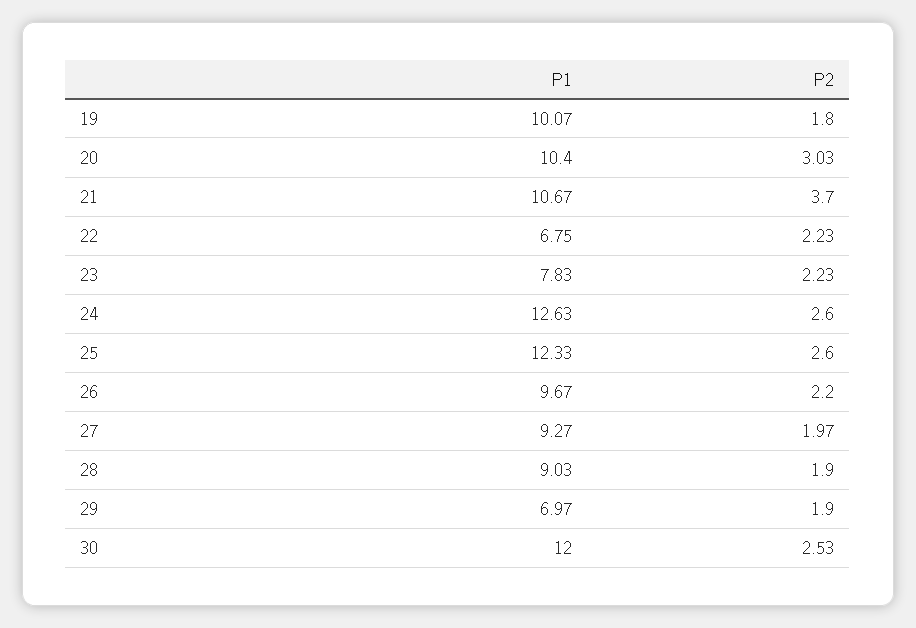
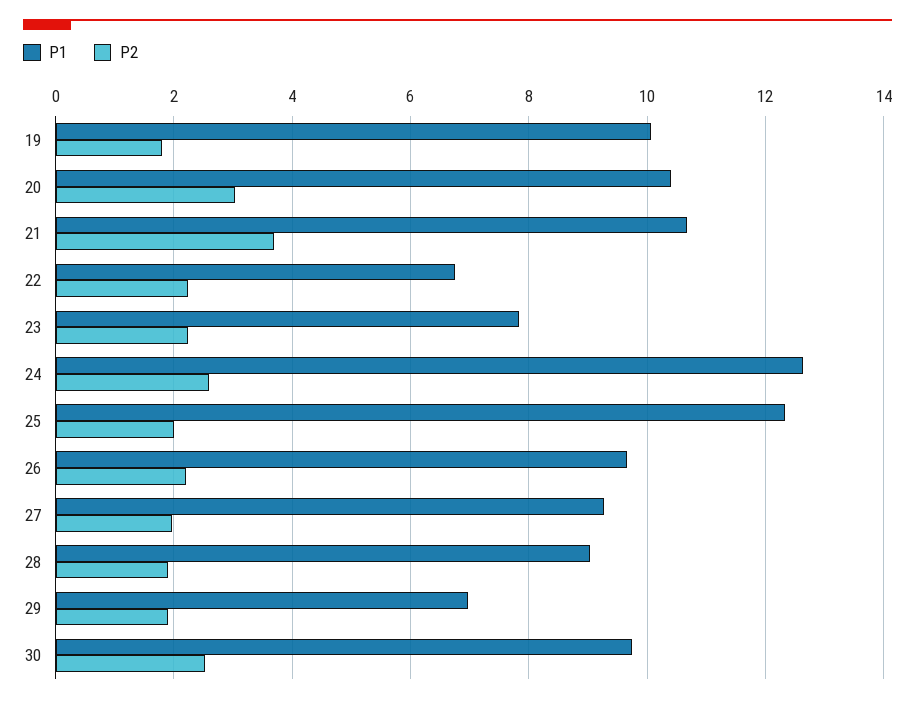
  {
    "P1": {
      "19": 10.07,
      "20": 10.4,
      "21": 10.67,
      "22": 6.75,
      "23": 7.83,
      "24": 12.63,
      "25": 12.33,
      "26": 9.67,
      "27": 9.27,
      "28": 9.03,
      "29": 6.97,
-     "30": 12
+     "30": 9.8
    },
    "P2": {
      "19": 1.8,
      "20": 3.03,
      "21": 3.7,
      "22": 2.23,
      "23": 2.23,
      "24": 2.6,
-     "25": 2.6,
+     "25": 2,
      "26": 2.2,
      "27": 1.97,
      "28": 1.9,
      "29": 1.9,
      "30": 2.53
    }
  }

